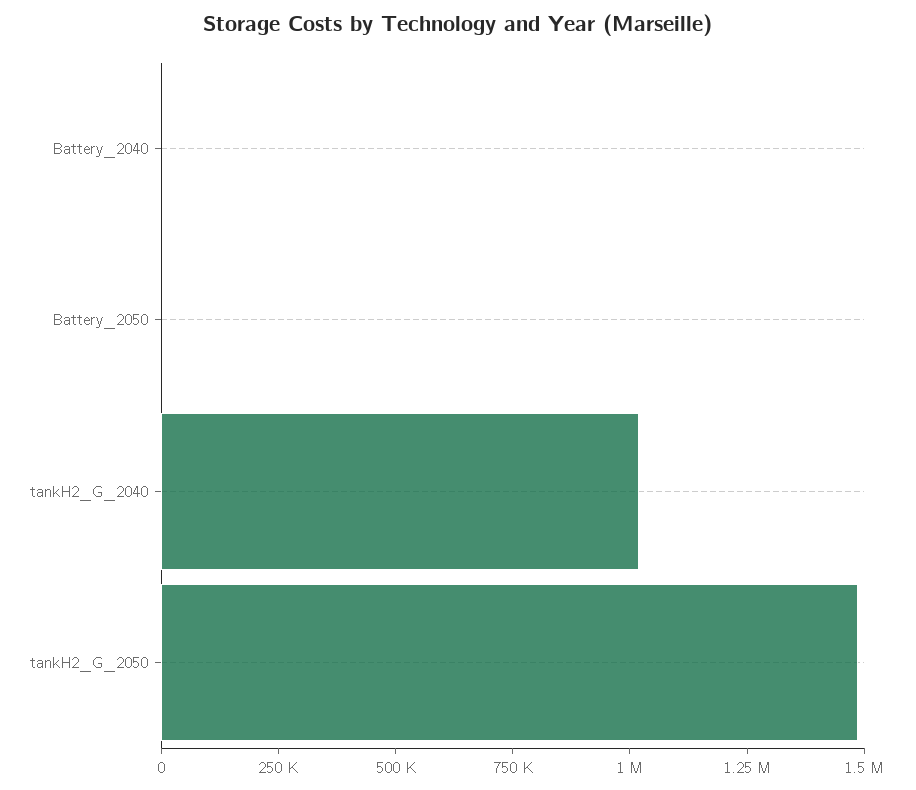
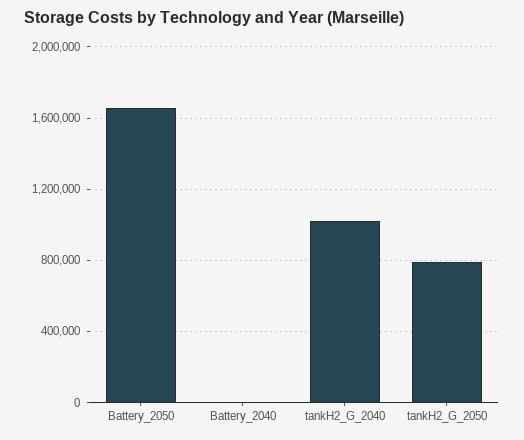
  {
    "Battery_2040": 0,
-   "Battery_2050": 0,
+   "Battery_2050": 1650000,
    "tankH2_G_2040": 1000000,
-   "tankH2_G_2050": 1500000
+   "tankH2_G_2050": 800000
  }

